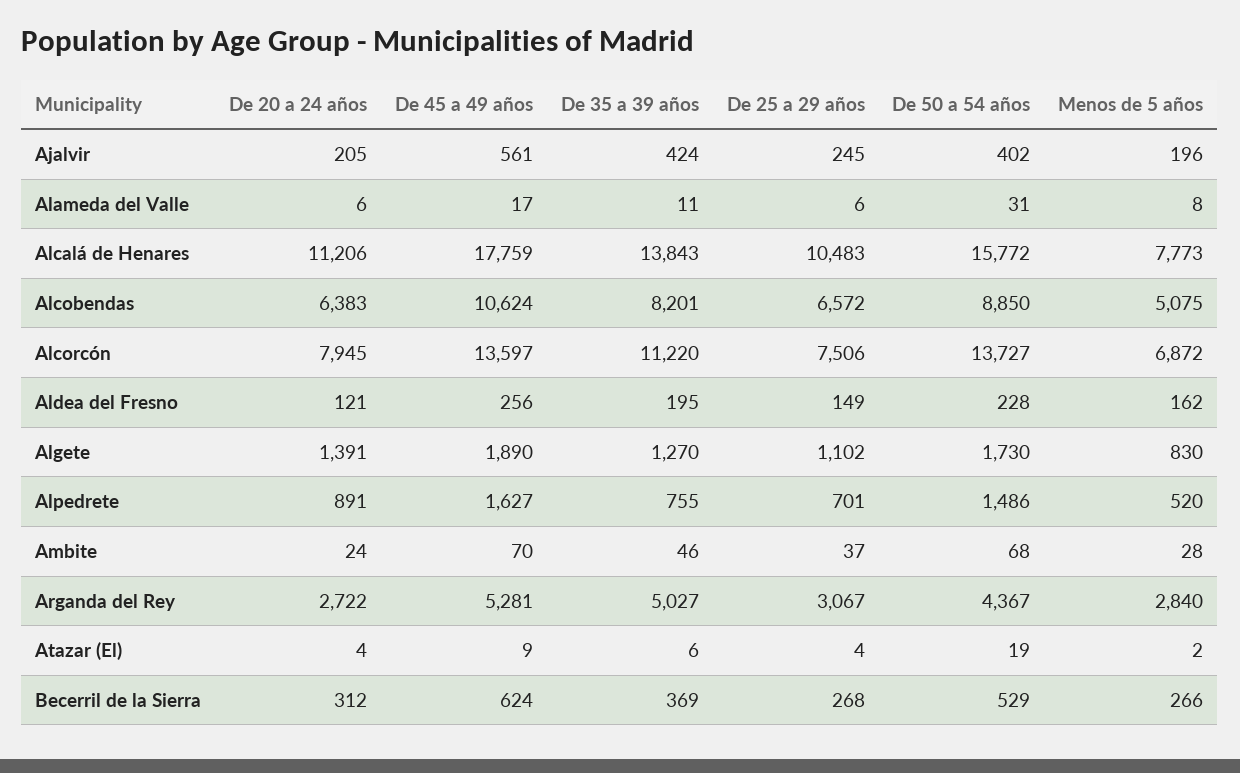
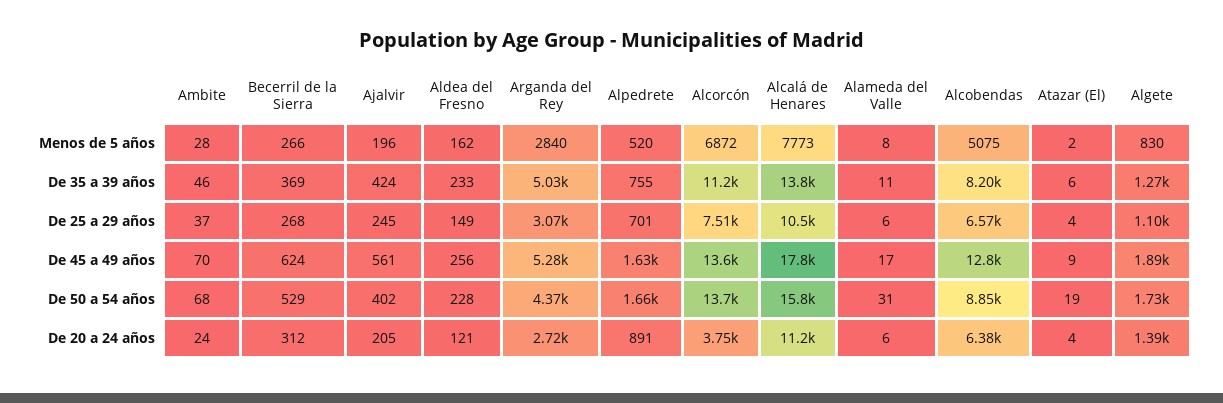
  {
    "De 20 a 24 años": {
      "Ajalvir": 205,
      "Alameda del Valle": 6,
      "Alcalá de Henares": 11206,
      "Alcobendas": 6383,
-     "Alcorcón": 7945,
+     "Alcorcón": 3750,
      "Aldea del Fresno": 121,
      "Algete": 1391,
      "Alpedrete": 891,
      "Ambite": 24,
      "Arganda del Rey": 2722,
      "Atazar (El)": 4,
      "Becerril de la Sierra": 312
    },
    "De 45 a 49 años": {
      "Ajalvir": 561,
      "Alameda del Valle": 17,
      "Alcalá de Henares": 17759,
-     "Alcobendas": 10624,
+     "Alcobendas": 12800,
      "Alcorcón": 13597,
      "Aldea del Fresno": 256,
      "Algete": 1890,
      "Alpedrete": 1627,
      "Ambite": 70,
      "Arganda del Rey": 5281,
      "Atazar (El)": 9,
      "Becerril de la Sierra": 624
    },
    "De 35 a 39 años": {
      "Ajalvir": 424,
      "Alameda del Valle": 11,
      "Alcalá de Henares": 13843,
      "Alcobendas": 8201,
      "Alcorcón": 11220,
-     "Aldea del Fresno": 195,
+     "Aldea del Fresno": 233,
      "Algete": 1270,
      "Alpedrete": 755,
      "Ambite": 46,
      "Arganda del Rey": 5027,
      "Atazar (El)": 6,
      "Becerril de la Sierra": 369
    },
    "De 25 a 29 años": {
      "Ajalvir": 245,
      "Alameda del Valle": 6,
      "Alcalá de Henares": 10483,
      "Alcobendas": 6572,
      "Alcorcón": 7506,
      "Aldea del Fresno": 149,
      "Algete": 1102,
      "Alpedrete": 701,
      "Ambite": 37,
      "Arganda del Rey": 3067,
      "Atazar (El)": 4,
      "Becerril de la Sierra": 268
    },
    "De 50 a 54 años": {
      "Ajalvir": 402,
      "Alameda del Valle": 31,
      "Alcalá de Henares": 15772,
      "Alcobendas": 8850,
      "Alcorcón": 13727,
      "Aldea del Fresno": 228,
      "Algete": 1730,
-     "Alpedrete": 1486,
+     "Alpedrete": 1660,
      "Ambite": 68,
      "Arganda del Rey": 4367,
      "Atazar (El)": 19,
      "Becerril de la Sierra": 529
    },
    "Menos de 5 años": {
      "Ajalvir": 196,
      "Alameda del Valle": 8,
      "Alcalá de Henares": 7773,
      "Alcobendas": 5075,
      "Alcorcón": 6872,
      "Aldea del Fresno": 162,
      "Algete": 830,
      "Alpedrete": 520,
      "Ambite": 28,
      "Arganda del Rey": 2840,
      "Atazar (El)": 2,
      "Becerril de la Sierra": 266
    }
  }

